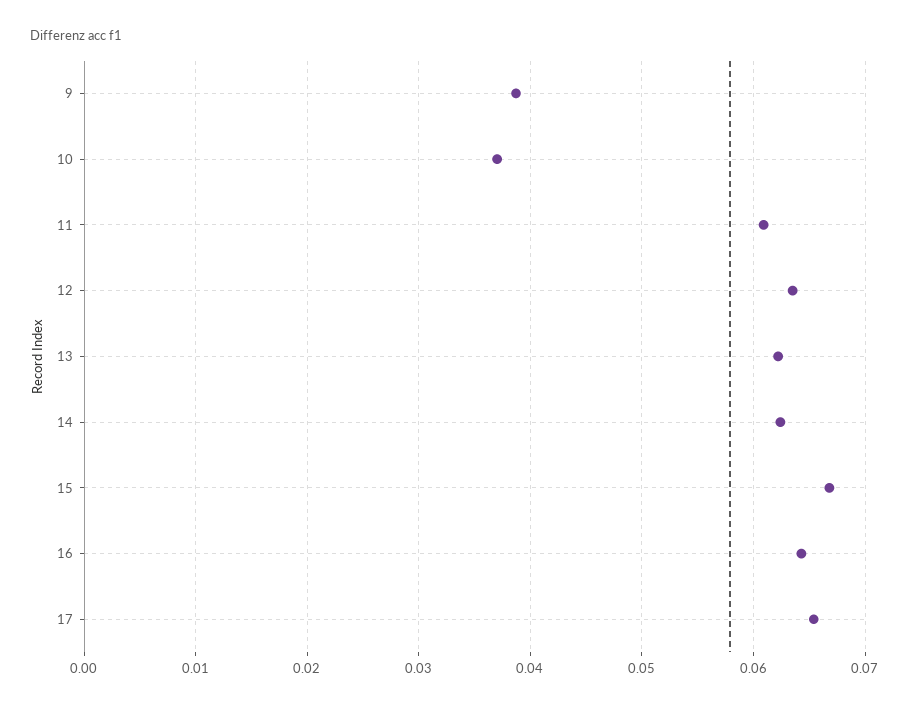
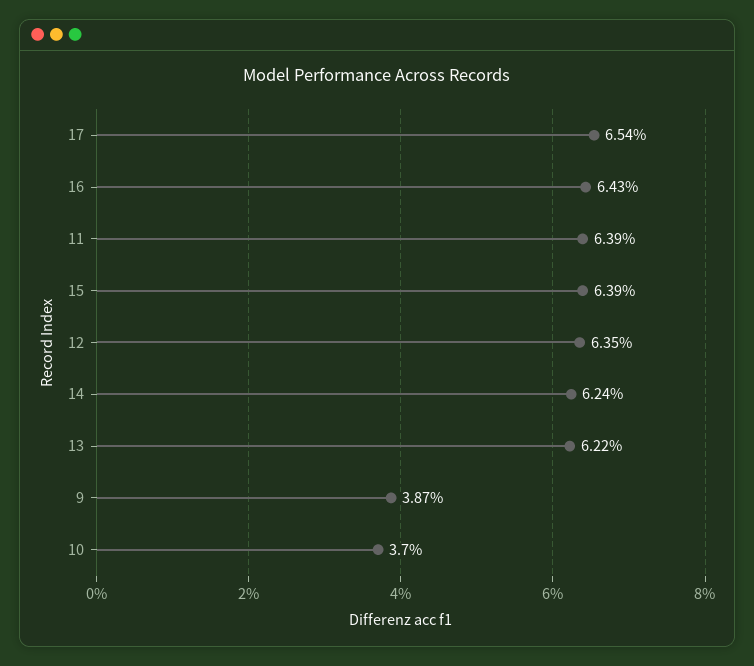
  {
    "9": 0.0387,
    "10": 0.037,
-   "11": 0.061,
+   "11": 0.0639,
    "12": 0.0635,
    "13": 0.0622,
    "14": 0.0624,
-   "15": 0.067,
+   "15": 0.0639,
    "16": 0.0643,
    "17": 0.0654
  }

